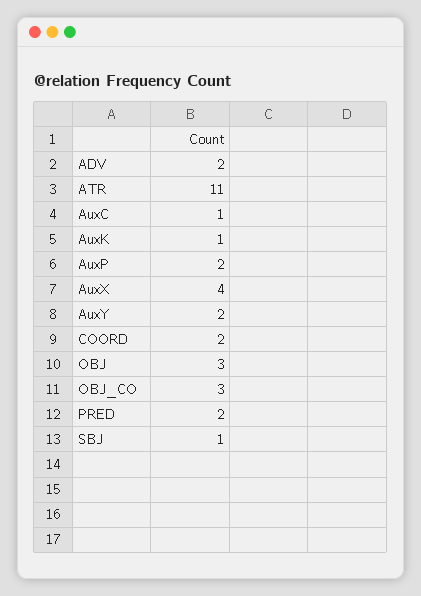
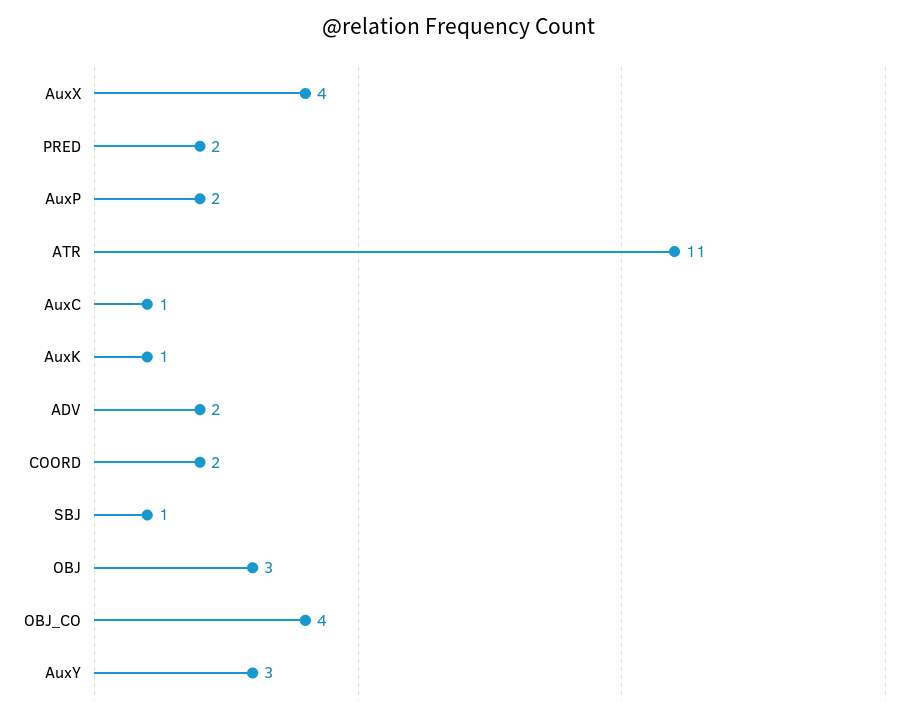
  {
    "ADV": 2,
    "ATR": 11,
    "AuxC": 1,
    "AuxK": 1,
    "AuxP": 2,
    "AuxX": 4,
-   "AuxY": 2,
+   "AuxY": 3,
    "COORD": 2,
    "OBJ": 3,
-   "OBJ_CO": 3,
+   "OBJ_CO": 4,
    "PRED": 2,
    "SBJ": 1
  }

